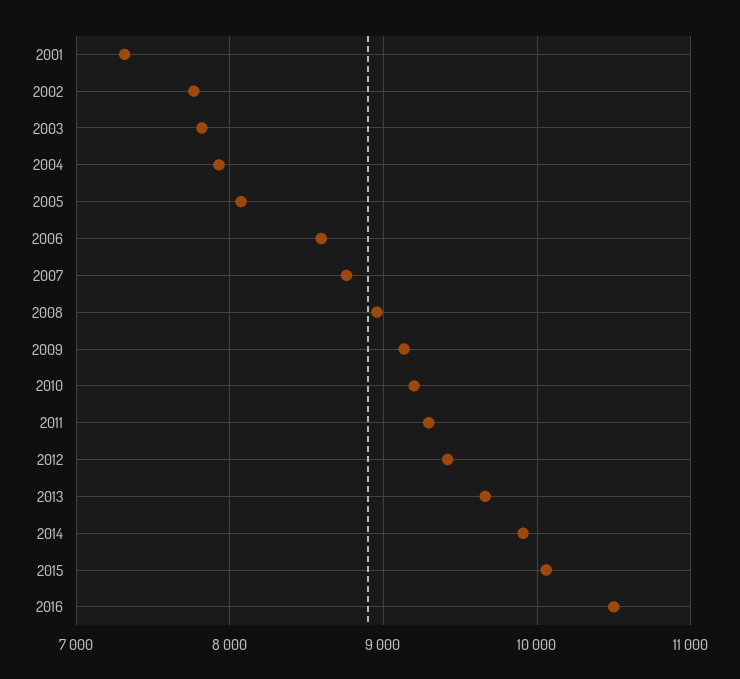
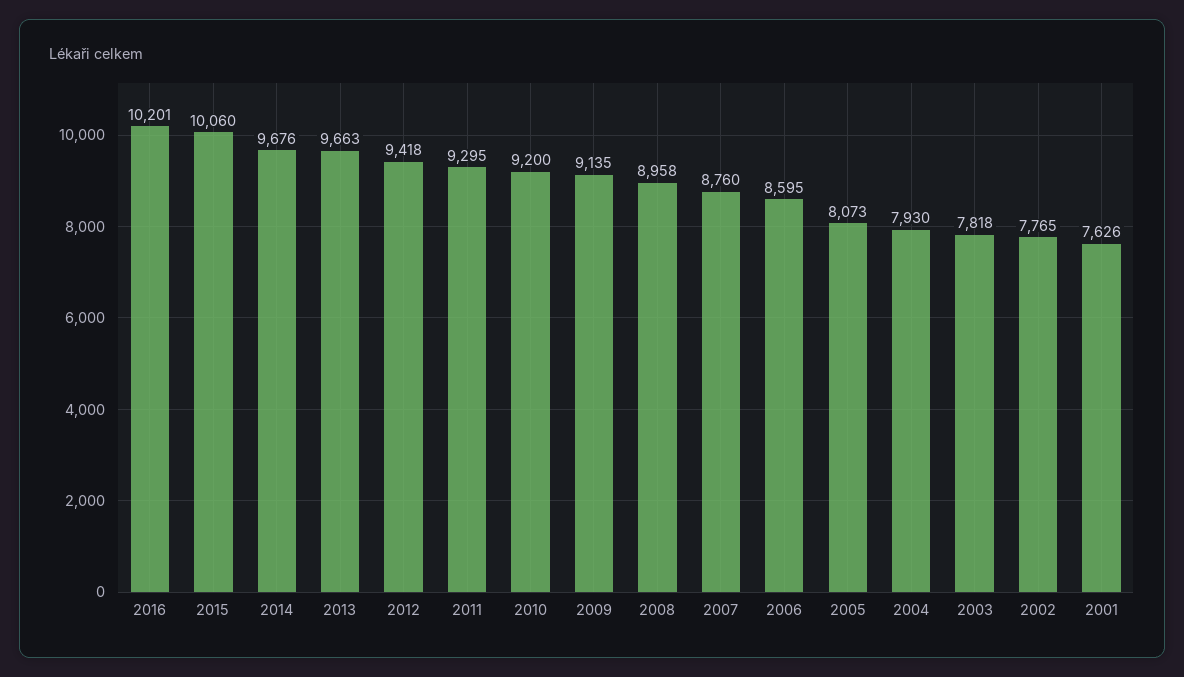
  {
-   "2001": 7300,
+   "2001": 7626,
    "2002": 7765,
    "2003": 7818,
    "2004": 7930,
    "2005": 8073,
    "2006": 8595,
    "2007": 8760,
    "2008": 8958,
    "2009": 9135,
    "2010": 9200,
    "2011": 9295,
    "2012": 9418,
    "2013": 9663,
-   "2014": 9900,
+   "2014": 9676,
    "2015": 10060,
-   "2016": 10500
+   "2016": 10201
  }

